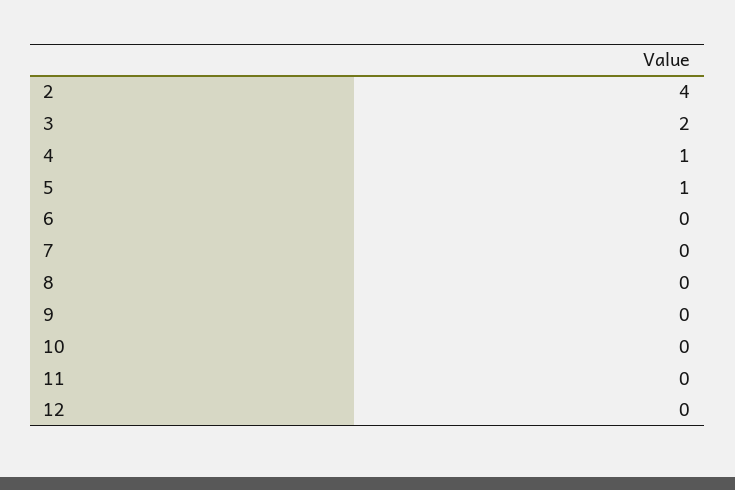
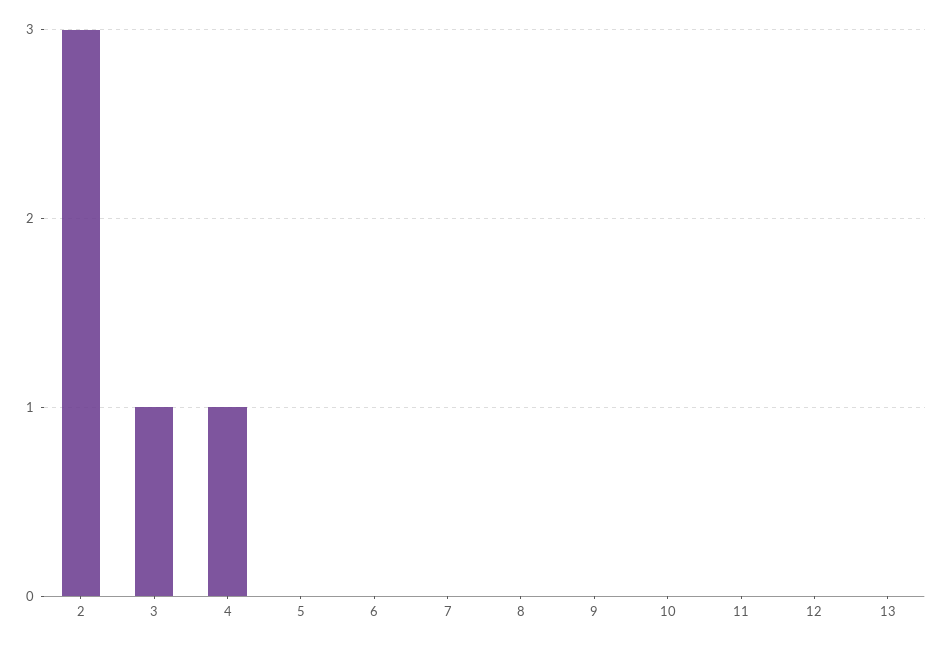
  {
-   "2": 4,
+   "2": 3,
-   "3": 2,
+   "3": 1,
    "4": 1,
-   "5": 1,
+   "5": 0,
    "6": 0,
    "7": 0,
    "8": 0,
    "9": 0,
    "10": 0,
    "11": 0,
-   "12": 0
+   "12": 0,
+   "13": 0
  }

